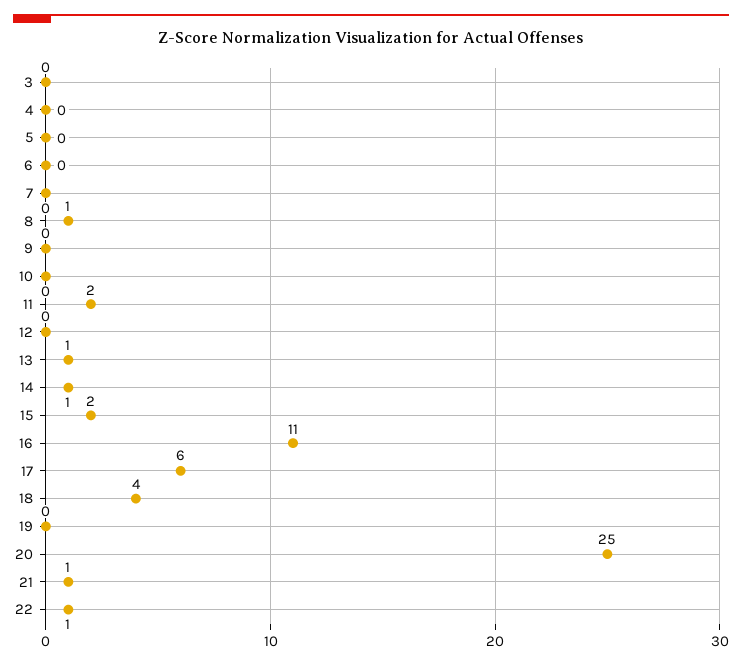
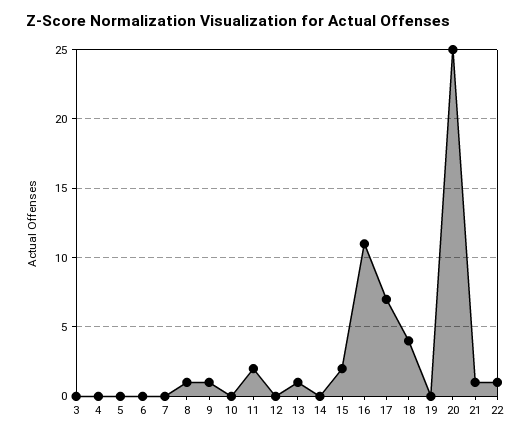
  {
    "3": 0,
    "4": 0,
    "5": 0,
    "6": 0,
    "7": 0,
    "8": 1,
-   "9": 0,
+   "9": 1,
    "10": 0,
    "11": 2,
    "12": 0,
    "13": 1,
-   "14": 1,
+   "14": 0,
    "15": 2,
    "16": 11,
-   "17": 6,
+   "17": 7,
    "18": 4,
    "19": 0,
    "20": 25,
    "21": 1,
    "22": 1
  }

